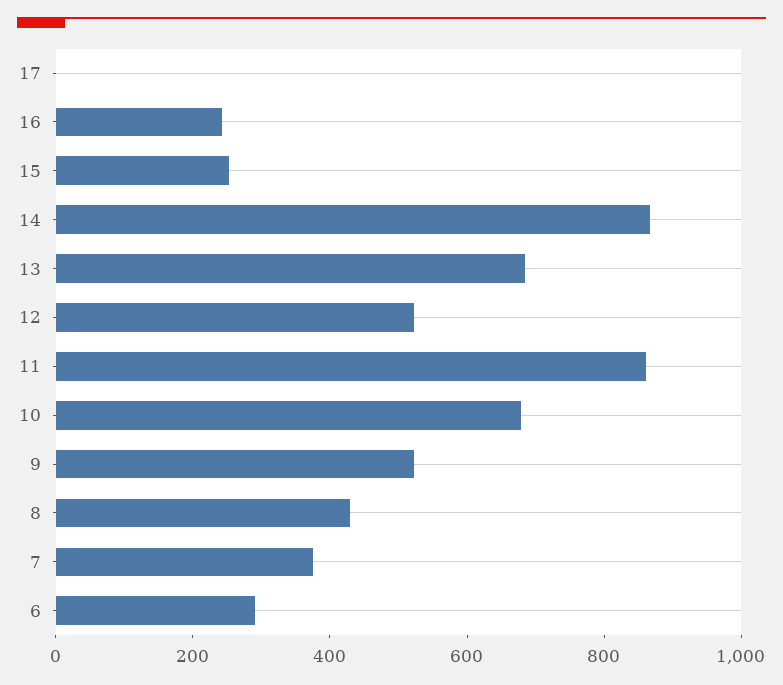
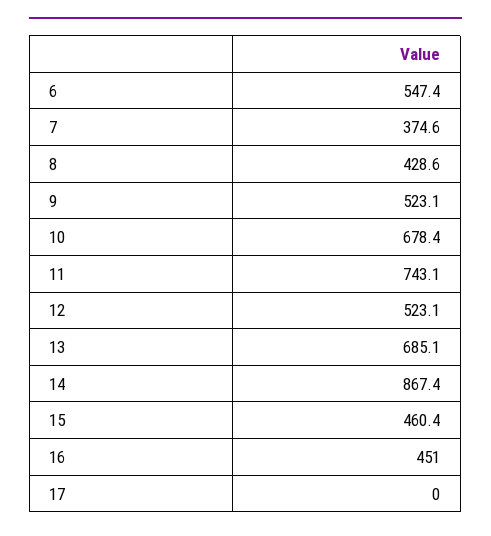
  {
    "17": 0,
-   "16": 250,
+   "16": 451,
-   "15": 250,
+   "15": 460.4,
    "14": 867.4,
    "13": 685.1,
    "12": 523.1,
-   "11": 850,
+   "11": 743.1,
    "10": 678.4,
    "9": 523.1,
    "8": 428.6,
    "7": 374.6,
-   "6": 300
+   "6": 547.4
  }

